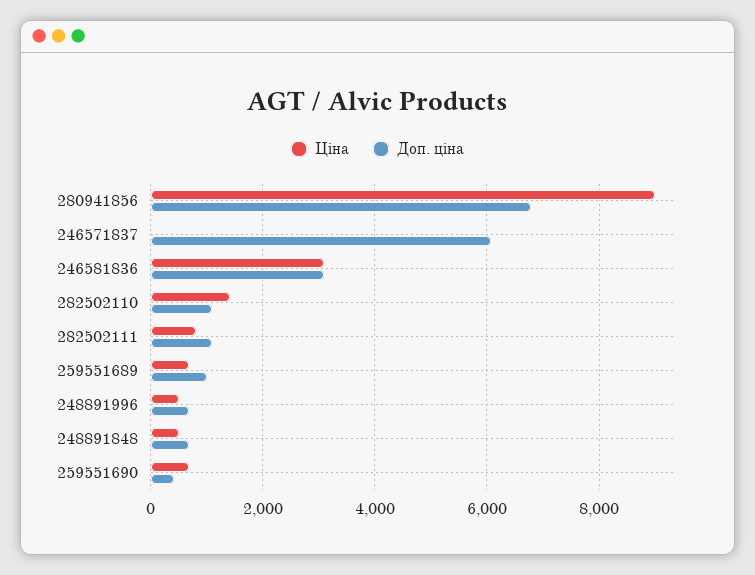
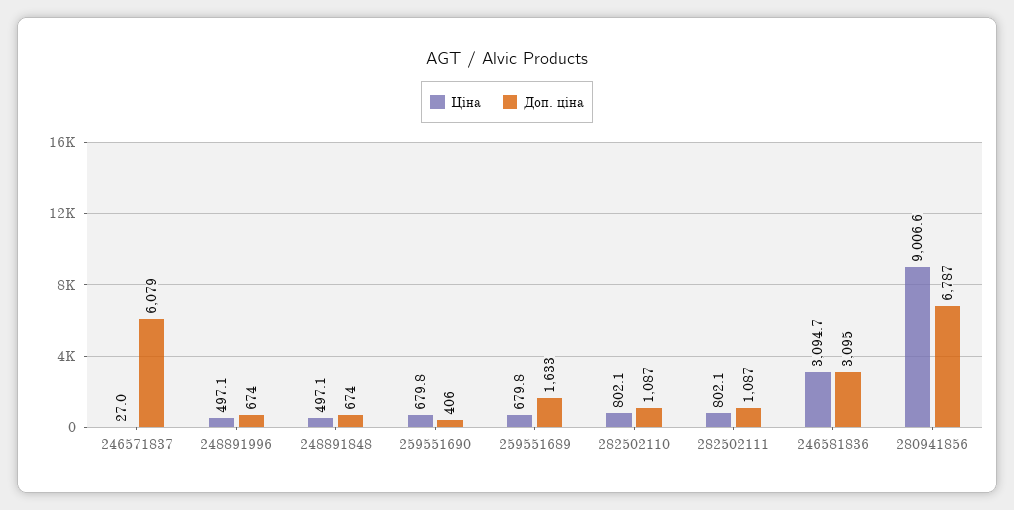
  {
    "Ціна": {
      "280941856": 9006.6,
      "246571837": 27,
      "246581836": 3094.7,
-     "282502110": 1400,
+     "282502110": 802.1,
      "282502111": 802.1,
      "259551689": 679.8,
      "248891996": 497.1,
      "248891848": 497.1,
      "259551690": 679.8
    },
    "Доп. ціна": {
      "280941856": 6787,
      "246571837": 6079,
      "246581836": 3095,
      "282502110": 1087,
      "282502111": 1087,
-     "259551689": 1000,
+     "259551689": 1633,
      "248891996": 674,
      "248891848": 674,
      "259551690": 406
    }
  }

